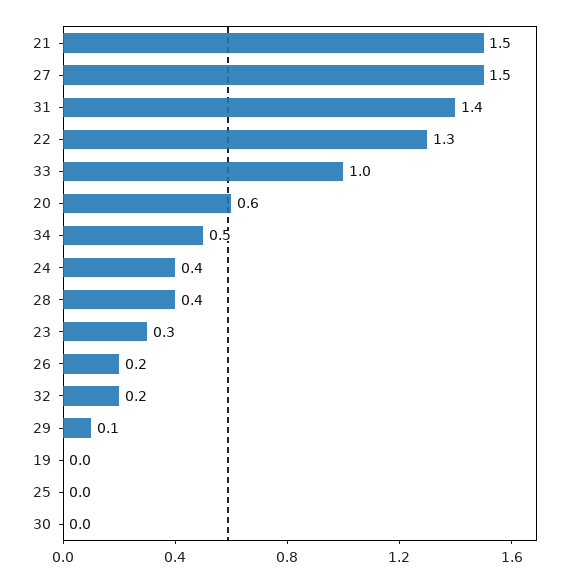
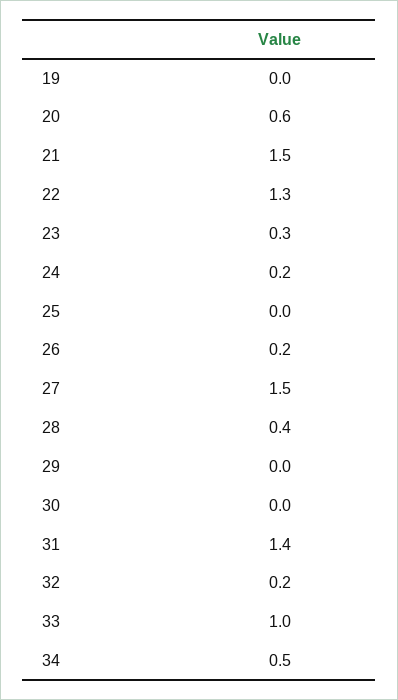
  {
    "21": 1.5,
    "27": 1.5,
    "31": 1.4,
    "22": 1.3,
    "33": 1,
    "20": 0.6,
    "34": 0.5,
-   "24": 0.4,
+   "24": 0.2,
    "28": 0.4,
    "23": 0.3,
    "26": 0.2,
    "32": 0.2,
-   "29": 0.1,
+   "29": 0,
    "19": 0,
    "25": 0,
    "30": 0
  }

